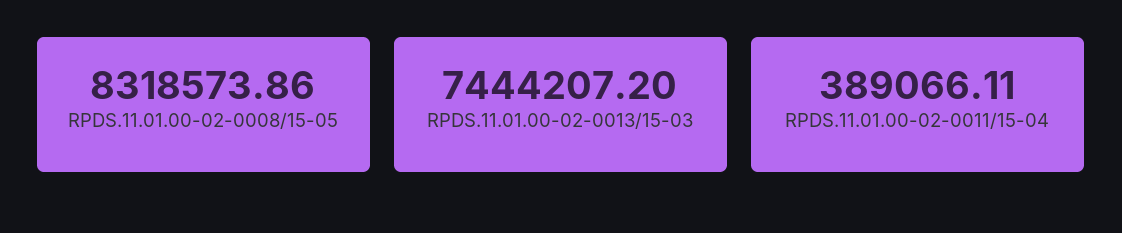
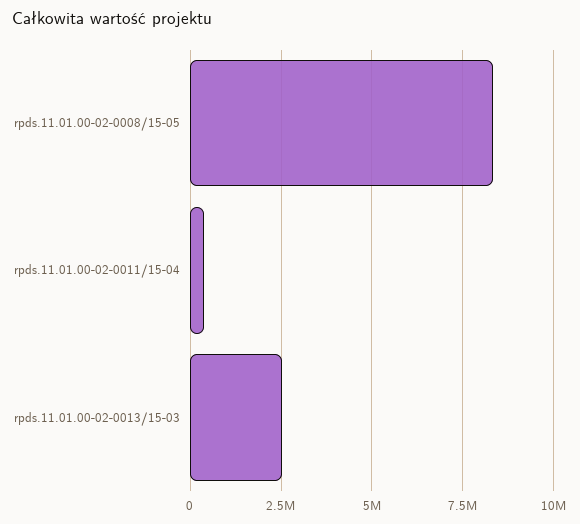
  {
    "RPDS.11.01.00-02-0008/15-05": 8318573.86,
-   "RPDS.11.01.00-02-0013/15-03": 7444207.2,
+   "RPDS.11.01.00-02-0013/15-03": 2500000,
    "RPDS.11.01.00-02-0011/15-04": 389066.11
  }

